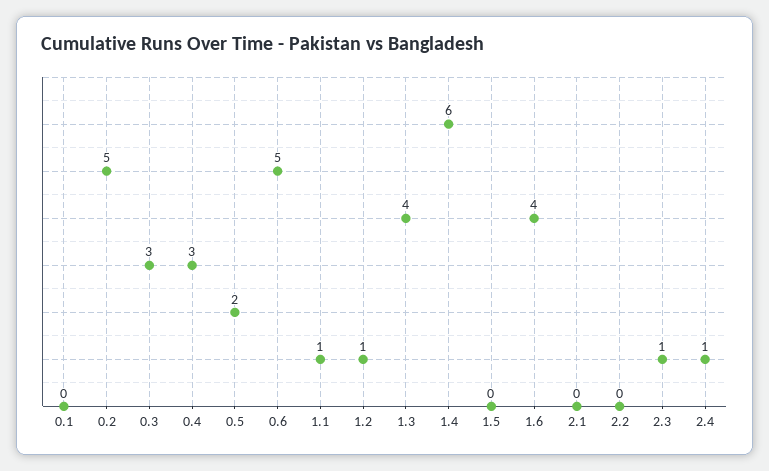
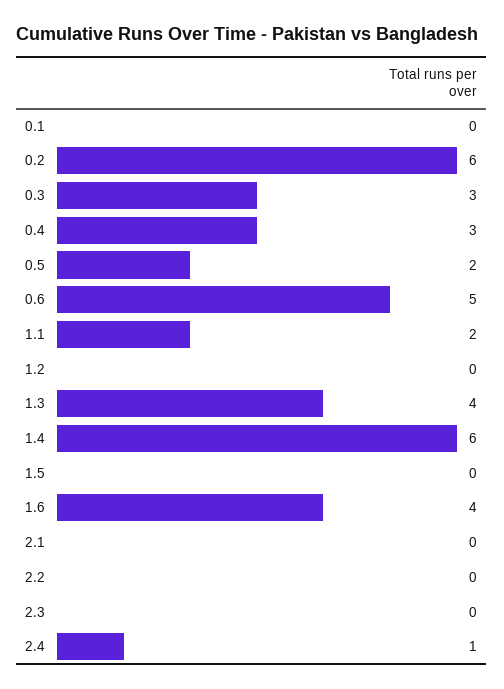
  {
    "0.1": 0,
-   "0.2": 5,
+   "0.2": 6,
    "0.3": 3,
    "0.4": 3,
    "0.5": 2,
    "0.6": 5,
-   "1.1": 1,
+   "1.1": 2,
-   "1.2": 1,
+   "1.2": 0,
    "1.3": 4,
    "1.4": 6,
    "1.5": 0,
    "1.6": 4,
    "2.1": 0,
    "2.2": 0,
-   "2.3": 1,
+   "2.3": 0,
    "2.4": 1
  }

